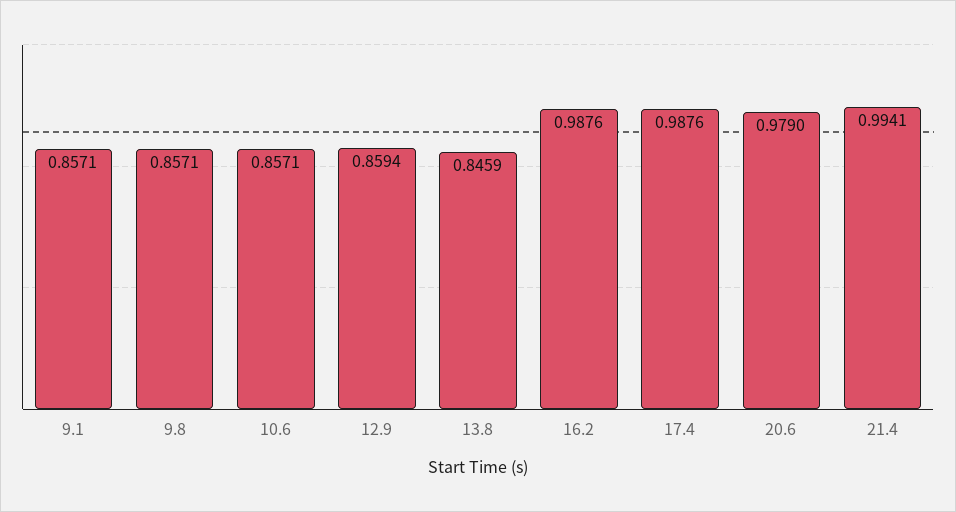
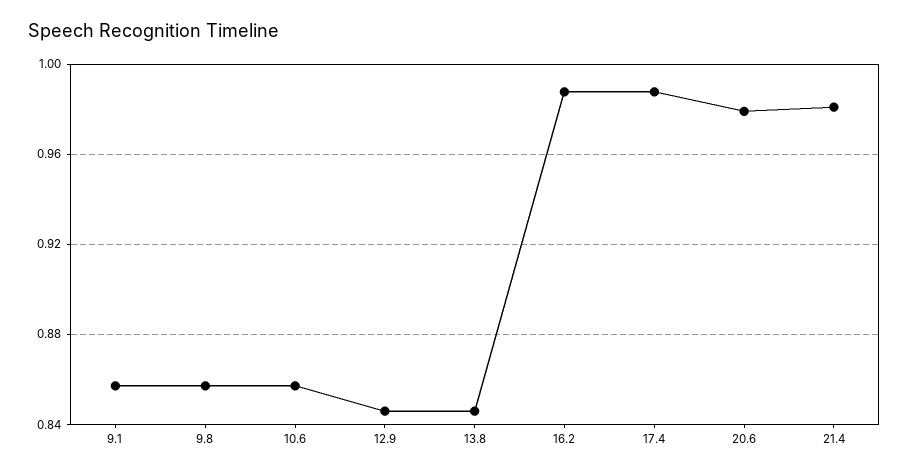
  {
    "9.1": 0.8571,
    "9.8": 0.8571,
    "10.6": 0.8571,
-   "12.9": 0.8594,
+   "12.9": 0.845,
    "13.8": 0.8459,
    "16.2": 0.9876,
    "17.4": 0.9876,
    "20.6": 0.979,
-   "21.4": 0.9941
+   "21.4": 0.98
  }

